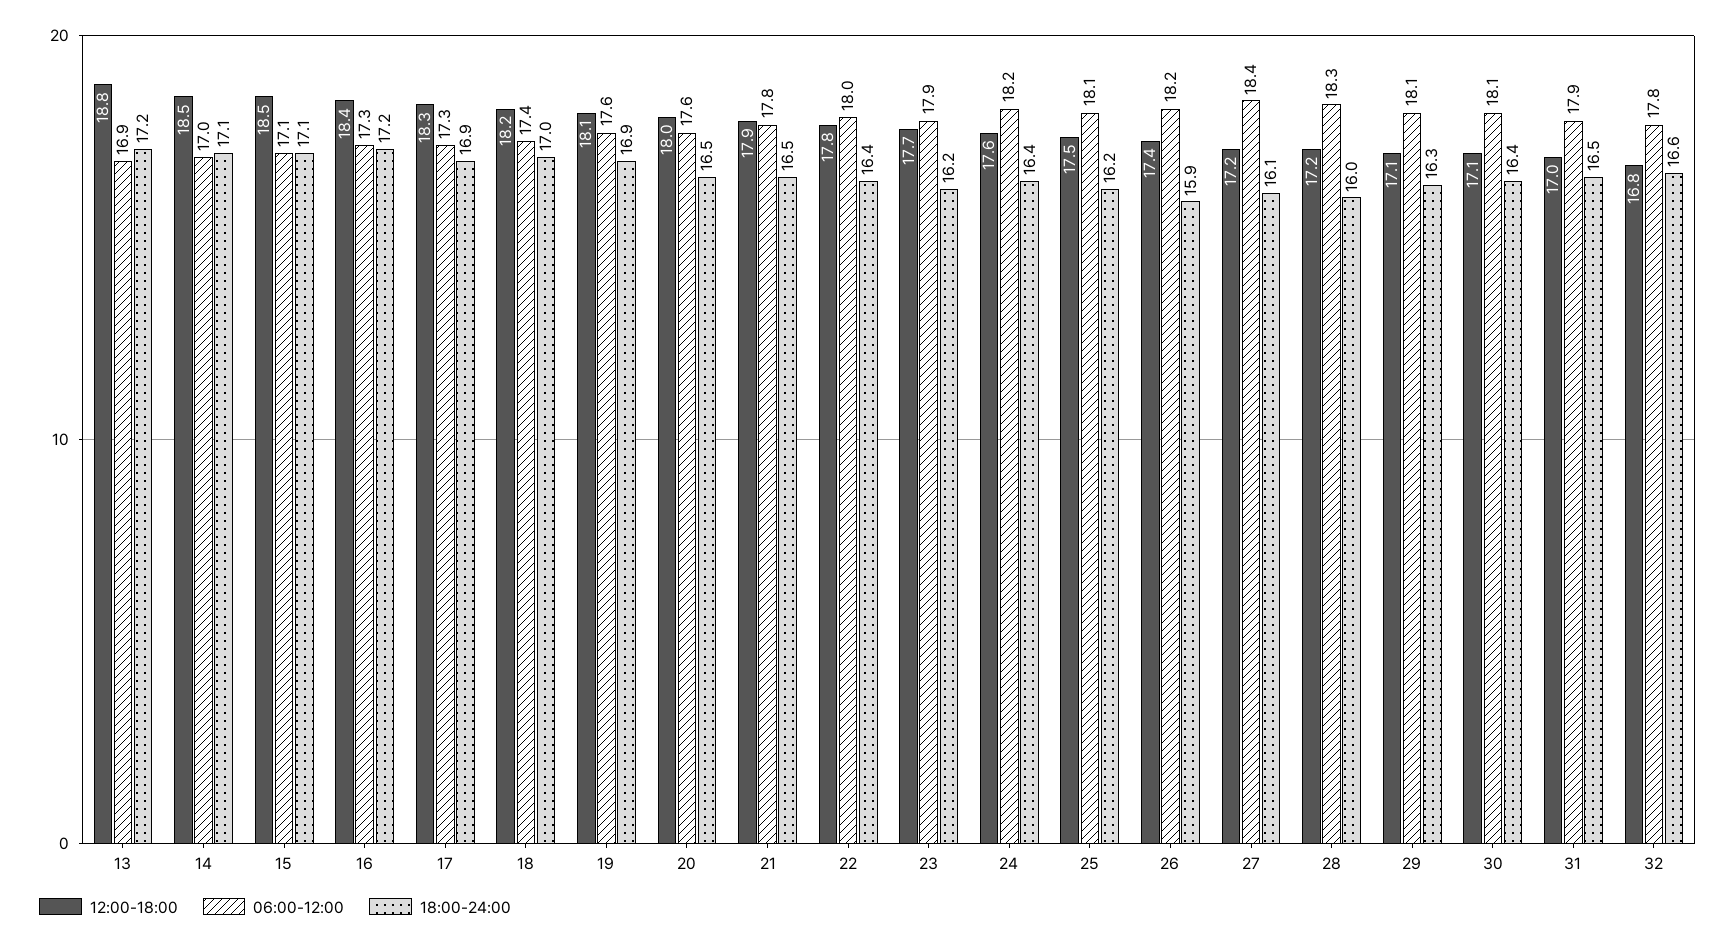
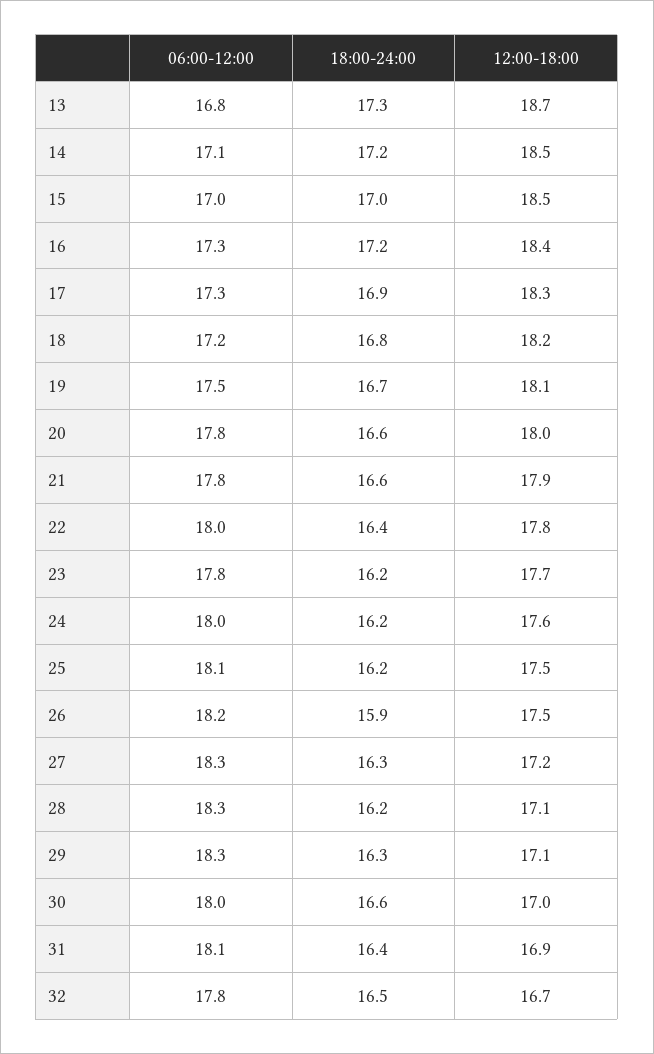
  {
    "12:00-18:00": {
-     "13": 18.8,
+     "13": 18.7,
      "14": 18.5,
      "15": 18.5,
      "16": 18.4,
      "17": 18.3,
      "18": 18.2,
      "19": 18.1,
      "20": 18,
      "21": 17.9,
      "22": 17.8,
      "23": 17.7,
      "24": 17.6,
      "25": 17.5,
-     "26": 17.4,
+     "26": 17.5,
      "27": 17.2,
-     "28": 17.2,
+     "28": 17.1,
      "29": 17.1,
-     "30": 17.1,
+     "30": 17,
-     "31": 17,
+     "31": 16.9,
-     "32": 16.8
+     "32": 16.7
    },
    "06:00-12:00": {
-     "13": 16.9,
+     "13": 16.8,
-     "14": 17,
+     "14": 17.1,
-     "15": 17.1,
+     "15": 17,
      "16": 17.3,
      "17": 17.3,
-     "18": 17.4,
+     "18": 17.2,
-     "19": 17.6,
+     "19": 17.5,
-     "20": 17.6,
+     "20": 17.8,
      "21": 17.8,
      "22": 18,
-     "23": 17.9,
+     "23": 17.8,
-     "24": 18.2,
+     "24": 18,
      "25": 18.1,
      "26": 18.2,
-     "27": 18.4,
+     "27": 18.3,
      "28": 18.3,
-     "29": 18.1,
+     "29": 18.3,
-     "30": 18.1,
+     "30": 18,
-     "31": 17.9,
+     "31": 18.1,
      "32": 17.8
    },
    "18:00-24:00": {
-     "13": 17.2,
+     "13": 17.3,
-     "14": 17.1,
+     "14": 17.2,
-     "15": 17.1,
+     "15": 17,
      "16": 17.2,
      "17": 16.9,
-     "18": 17,
+     "18": 16.8,
-     "19": 16.9,
+     "19": 16.7,
-     "20": 16.5,
+     "20": 16.6,
-     "21": 16.5,
+     "21": 16.6,
      "22": 16.4,
      "23": 16.2,
-     "24": 16.4,
+     "24": 16.2,
      "25": 16.2,
      "26": 15.9,
-     "27": 16.1,
+     "27": 16.3,
-     "28": 16,
+     "28": 16.2,
      "29": 16.3,
-     "30": 16.4,
+     "30": 16.6,
-     "31": 16.5,
+     "31": 16.4,
-     "32": 16.6
+     "32": 16.5
    }
  }

